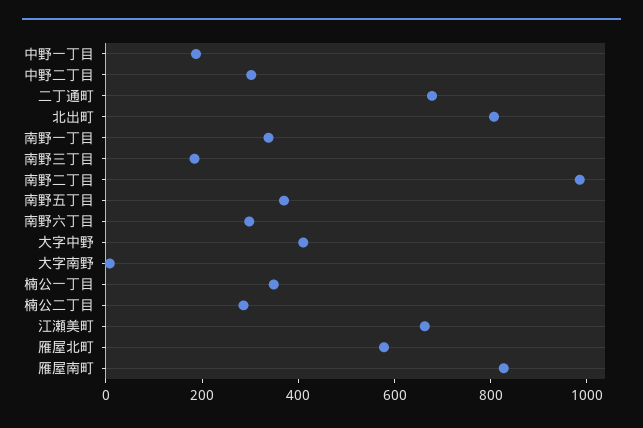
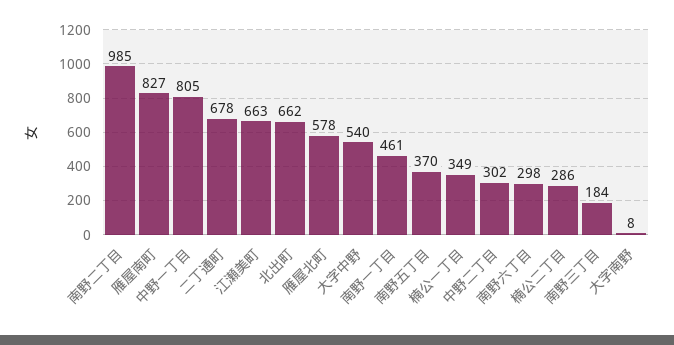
  {
-   "中野一丁目": 200,
+   "中野一丁目": 805,
    "中野二丁目": 302,
    "二丁通町": 678,
-   "北出町": 800,
+   "北出町": 662,
-   "南野一丁目": 350,
+   "南野一丁目": 461,
    "南野三丁目": 184,
    "南野二丁目": 985,
    "南野五丁目": 370,
    "南野六丁目": 298,
-   "大字中野": 400,
+   "大字中野": 540,
    "大字南野": 8,
    "楠公一丁目": 349,
    "楠公二丁目": 286,
    "江瀬美町": 663,
    "雁屋北町": 578,
    "雁屋南町": 827
  }

